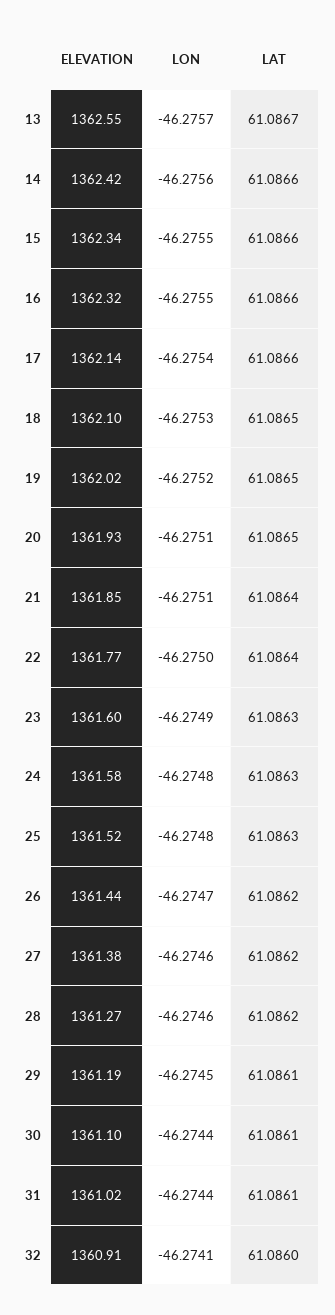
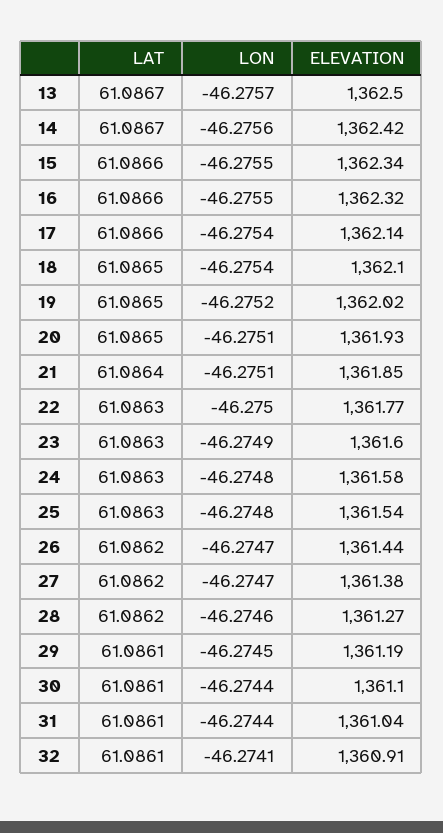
  {
    "ELEVATION": {
-     "13": 1362.55,
+     "13": 1362.5,
      "14": 1362.42,
      "15": 1362.34,
      "16": 1362.32,
      "17": 1362.14,
      "18": 1362.1,
      "19": 1362.02,
      "20": 1361.93,
      "21": 1361.85,
      "22": 1361.77,
      "23": 1361.6,
      "24": 1361.58,
-     "25": 1361.52,
+     "25": 1361.54,
      "26": 1361.44,
      "27": 1361.38,
      "28": 1361.27,
      "29": 1361.19,
      "30": 1361.1,
-     "31": 1361.02,
+     "31": 1361.04,
      "32": 1360.91
    },
    "LON": {
      "13": -46.2757,
      "14": -46.2756,
      "15": -46.2755,
      "16": -46.2755,
      "17": -46.2754,
-     "18": -46.2753,
+     "18": -46.2754,
      "19": -46.2752,
      "20": -46.2751,
      "21": -46.2751,
      "22": -46.275,
      "23": -46.2749,
      "24": -46.2748,
      "25": -46.2748,
      "26": -46.2747,
-     "27": -46.2746,
+     "27": -46.2747,
      "28": -46.2746,
      "29": -46.2745,
      "30": -46.2744,
      "31": -46.2744,
      "32": -46.2741
    },
    "LAT": {
      "13": 61.0867,
-     "14": 61.0866,
+     "14": 61.0867,
      "15": 61.0866,
      "16": 61.0866,
      "17": 61.0866,
      "18": 61.0865,
      "19": 61.0865,
      "20": 61.0865,
      "21": 61.0864,
-     "22": 61.0864,
+     "22": 61.0863,
      "23": 61.0863,
      "24": 61.0863,
      "25": 61.0863,
      "26": 61.0862,
      "27": 61.0862,
      "28": 61.0862,
      "29": 61.0861,
      "30": 61.0861,
      "31": 61.0861,
-     "32": 61.086
+     "32": 61.0861
    }
  }

